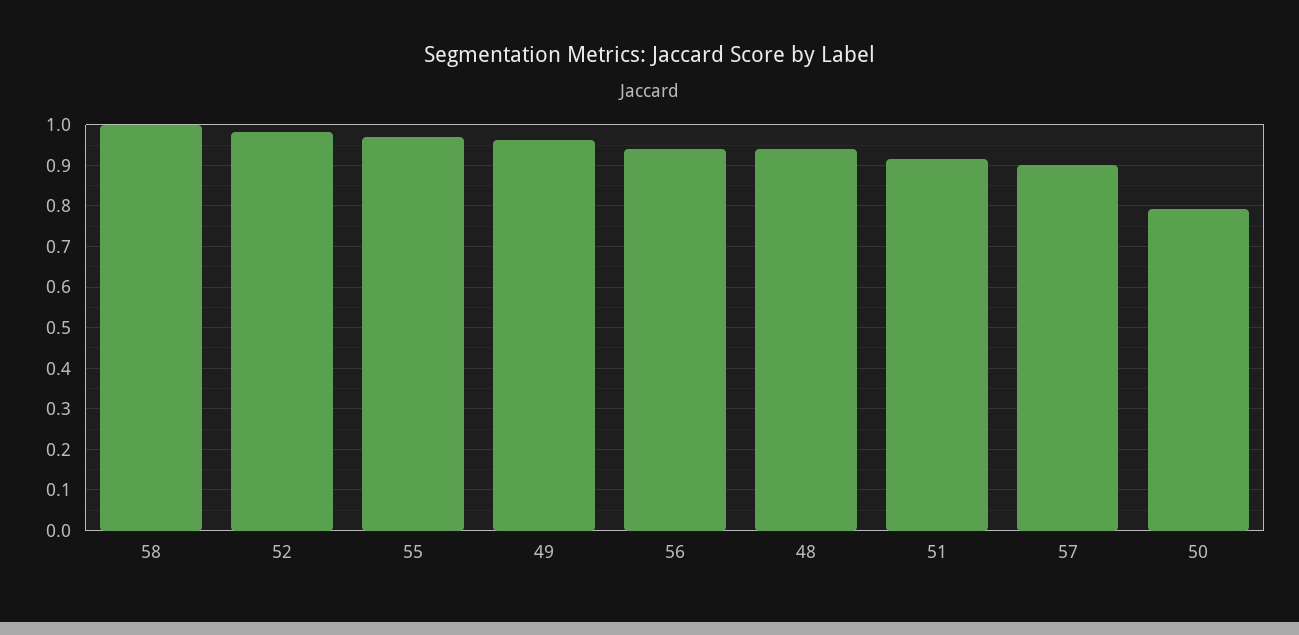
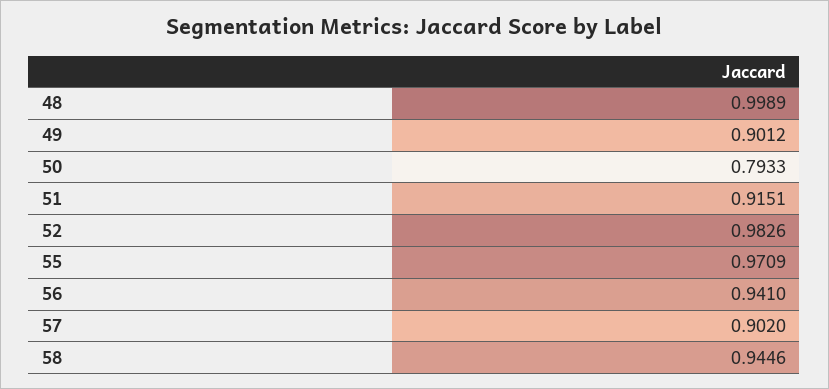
  {
-   "58": 1,
+   "58": 0.9446,
    "52": 0.9826,
    "55": 0.9709,
-   "49": 0.96,
+   "49": 0.9012,
    "56": 0.941,
-   "48": 0.94,
+   "48": 0.9989,
    "51": 0.9151,
    "57": 0.902,
    "50": 0.7933
  }

